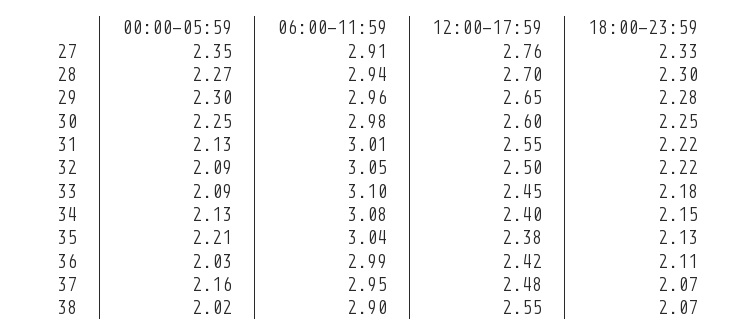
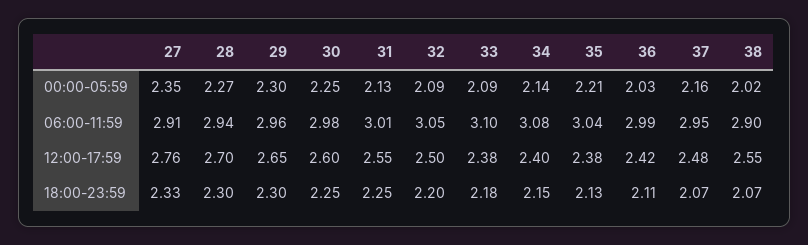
  {
    "00:00-05:59": {
      "27": 2.35,
      "28": 2.27,
      "29": 2.3,
      "30": 2.25,
      "31": 2.13,
      "32": 2.09,
      "33": 2.09,
-     "34": 2.13,
+     "34": 2.14,
      "35": 2.21,
      "36": 2.03,
      "37": 2.16,
      "38": 2.02
    },
    "06:00-11:59": {
      "27": 2.91,
      "28": 2.94,
      "29": 2.96,
      "30": 2.98,
      "31": 3.01,
      "32": 3.05,
      "33": 3.1,
      "34": 3.08,
      "35": 3.04,
      "36": 2.99,
      "37": 2.95,
      "38": 2.9
    },
    "12:00-17:59": {
      "27": 2.76,
      "28": 2.7,
      "29": 2.65,
      "30": 2.6,
      "31": 2.55,
      "32": 2.5,
-     "33": 2.45,
+     "33": 2.38,
      "34": 2.4,
      "35": 2.38,
      "36": 2.42,
      "37": 2.48,
      "38": 2.55
    },
    "18:00-23:59": {
      "27": 2.33,
      "28": 2.3,
-     "29": 2.28,
+     "29": 2.3,
      "30": 2.25,
-     "31": 2.22,
+     "31": 2.25,
-     "32": 2.22,
+     "32": 2.2,
      "33": 2.18,
      "34": 2.15,
      "35": 2.13,
      "36": 2.11,
      "37": 2.07,
      "38": 2.07
    }
  }

